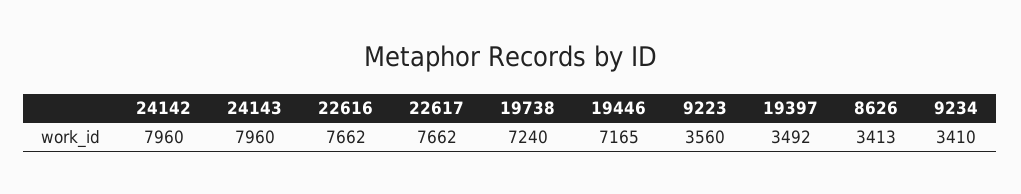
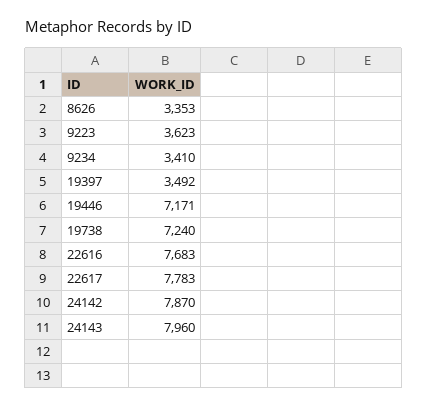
  {
-   "24142": 7960,
+   "24142": 7870,
    "24143": 7960,
-   "22616": 7662,
+   "22616": 7683,
-   "22617": 7662,
+   "22617": 7783,
    "19738": 7240,
-   "19446": 7165,
+   "19446": 7171,
-   "9223": 3560,
+   "9223": 3623,
    "19397": 3492,
-   "8626": 3413,
+   "8626": 3353,
    "9234": 3410
  }

